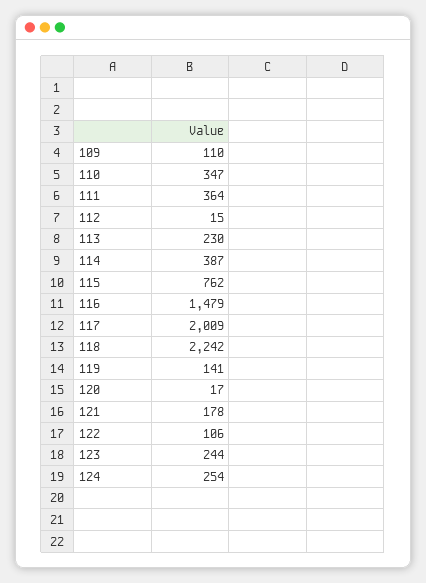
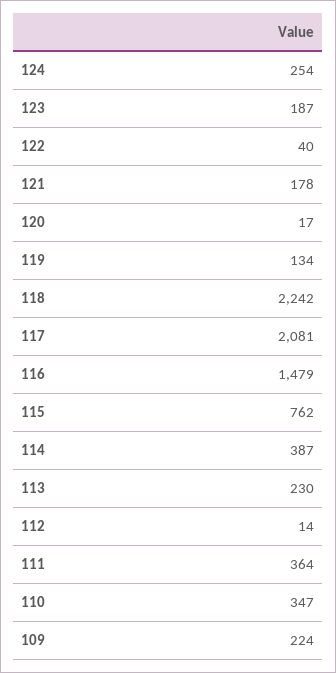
  {
-   "109": 110,
+   "109": 224,
    "110": 347,
    "111": 364,
-   "112": 15,
+   "112": 14,
    "113": 230,
    "114": 387,
    "115": 762,
    "116": 1479,
-   "117": 2009,
+   "117": 2081,
    "118": 2242,
-   "119": 141,
+   "119": 134,
    "120": 17,
    "121": 178,
-   "122": 106,
+   "122": 40,
-   "123": 244,
+   "123": 187,
    "124": 254
  }

